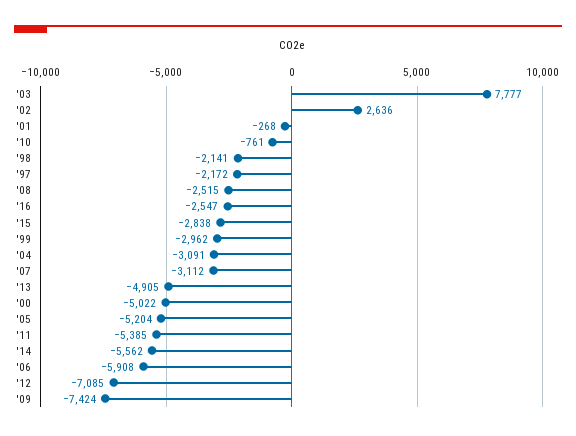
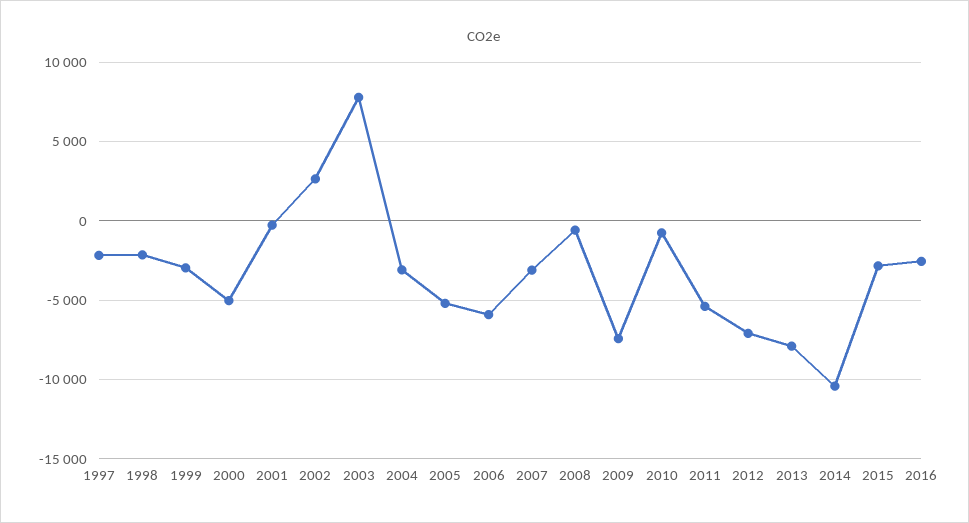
  {
    "'03": 7777,
    "'02": 2636,
    "'01": -268,
    "'10": -761,
    "'98": -2141,
    "'97": -2172,
-   "'08": -2515,
+   "'08": -500,
    "'16": -2547,
    "'15": -2838,
    "'99": -2962,
    "'04": -3091,
    "'07": -3112,
-   "'13": -4905,
+   "'13": -8000,
    "'00": -5022,
    "'05": -5204,
    "'11": -5385,
-   "'14": -5562,
+   "'14": -10500,
    "'06": -5908,
    "'12": -7085,
    "'09": -7424
  }

